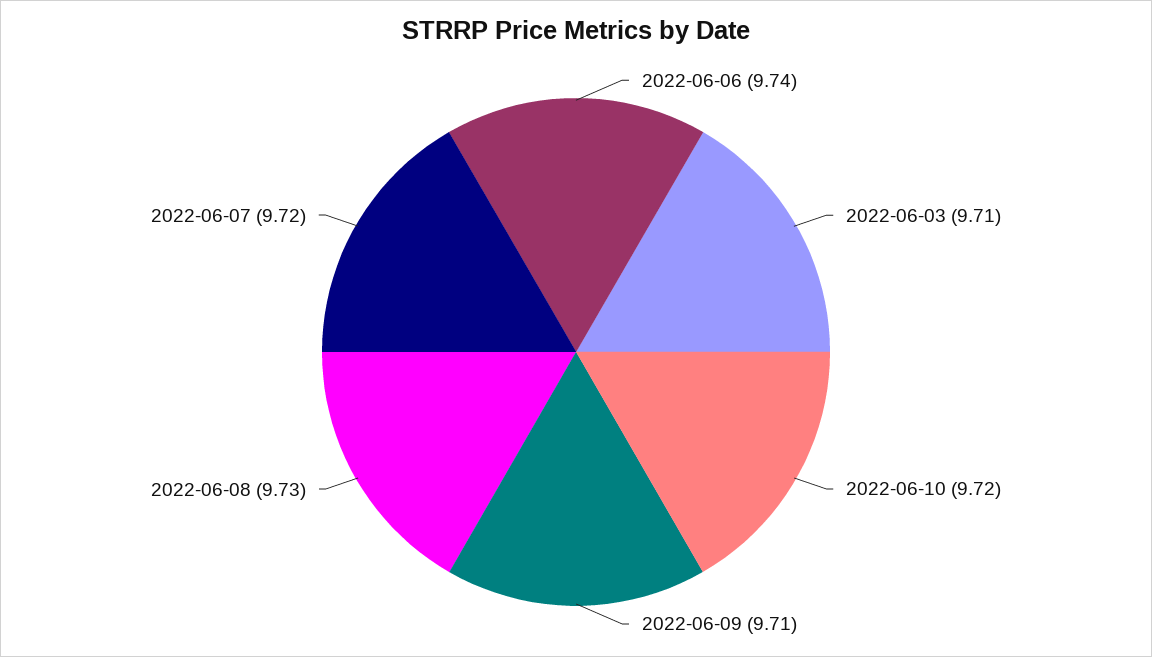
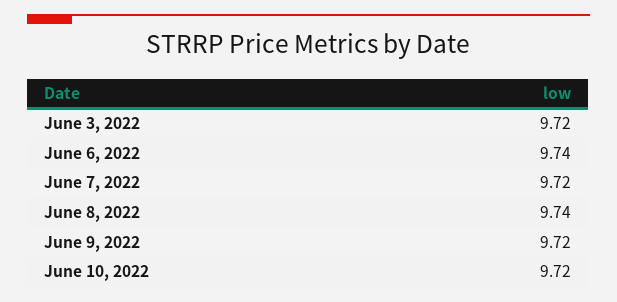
  {
    "2022-06-06": 9.74,
-   "2022-06-03": 9.71,
+   "2022-06-03": 9.72,
    "2022-06-10": 9.72,
-   "2022-06-09": 9.71,
+   "2022-06-09": 9.72,
-   "2022-06-08": 9.73,
+   "2022-06-08": 9.74,
    "2022-06-07": 9.72
  }

